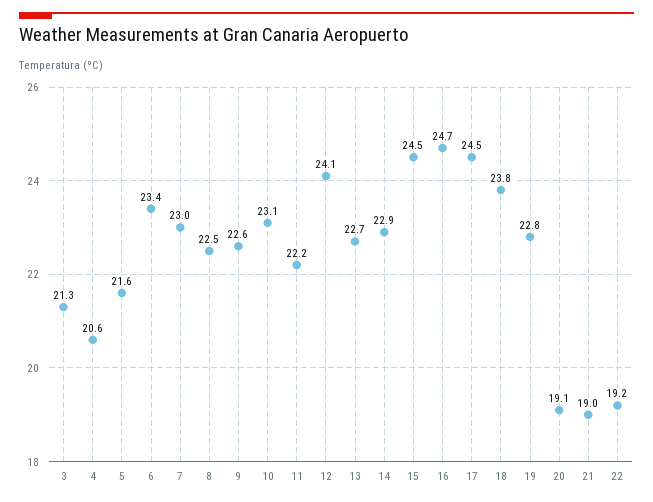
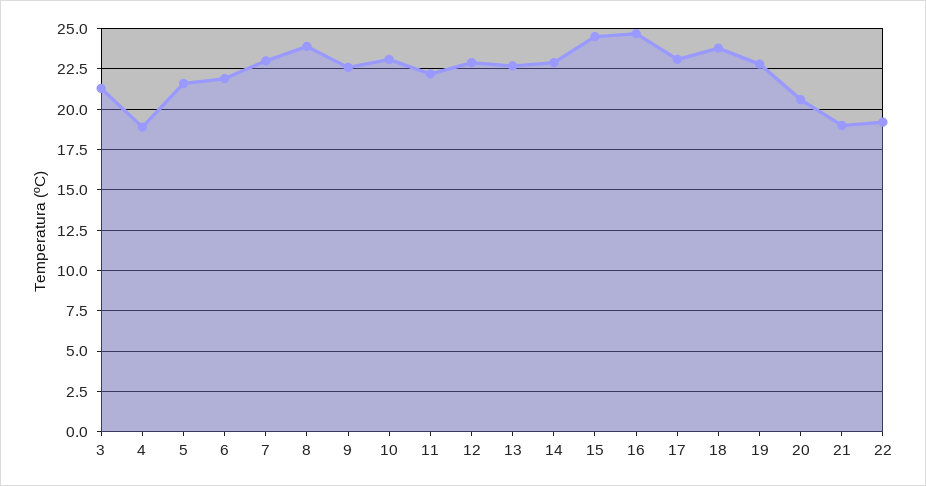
  {
    "3": 21.3,
-   "4": 20.6,
+   "4": 19,
    "5": 21.6,
-   "6": 23.4,
+   "6": 22,
    "7": 23,
-   "8": 22.5,
+   "8": 24,
    "9": 22.6,
    "10": 23.1,
    "11": 22.2,
-   "12": 24.1,
+   "12": 23,
    "13": 22.7,
    "14": 22.9,
    "15": 24.5,
    "16": 24.7,
-   "17": 24.5,
+   "17": 23,
    "18": 23.8,
    "19": 22.8,
-   "20": 19.1,
+   "20": 20.5,
    "21": 19,
    "22": 19.2
  }

